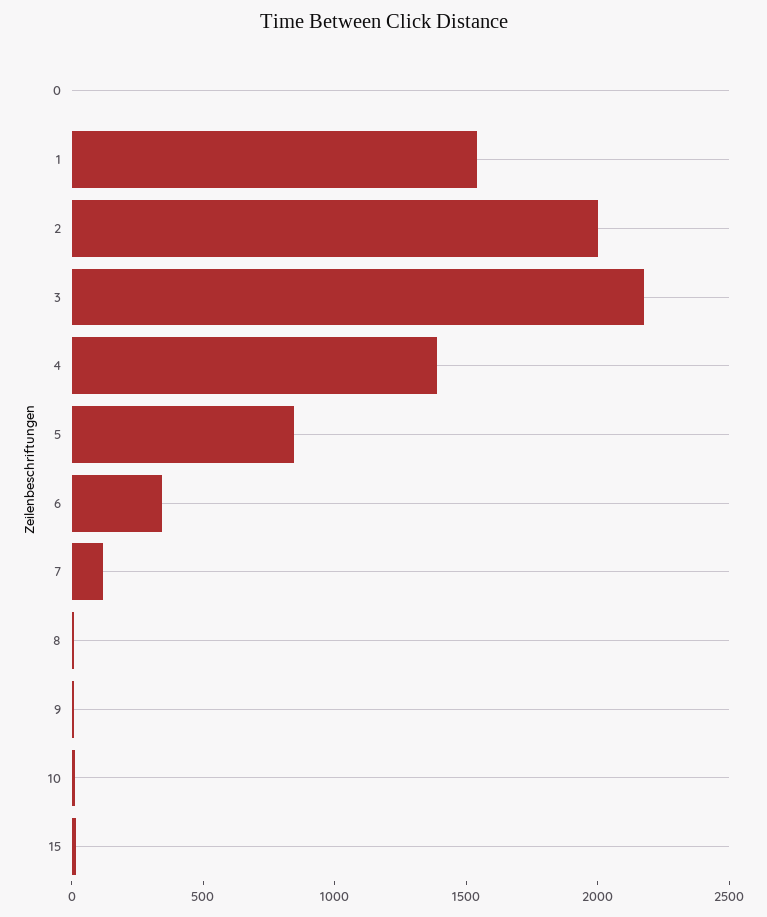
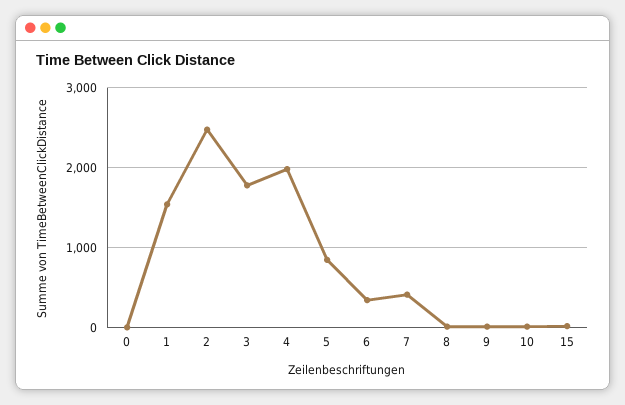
  {
    "0": 0,
    "1": 1500,
-   "2": 2000,
+   "2": 2500,
-   "3": 2200,
+   "3": 1800,
-   "4": 1400,
+   "4": 2000,
    "5": 800,
    "6": 300,
-   "7": 100,
+   "7": 400,
    "8": 0,
    "9": 0,
    "10": 0,
    "15": 0
  }

